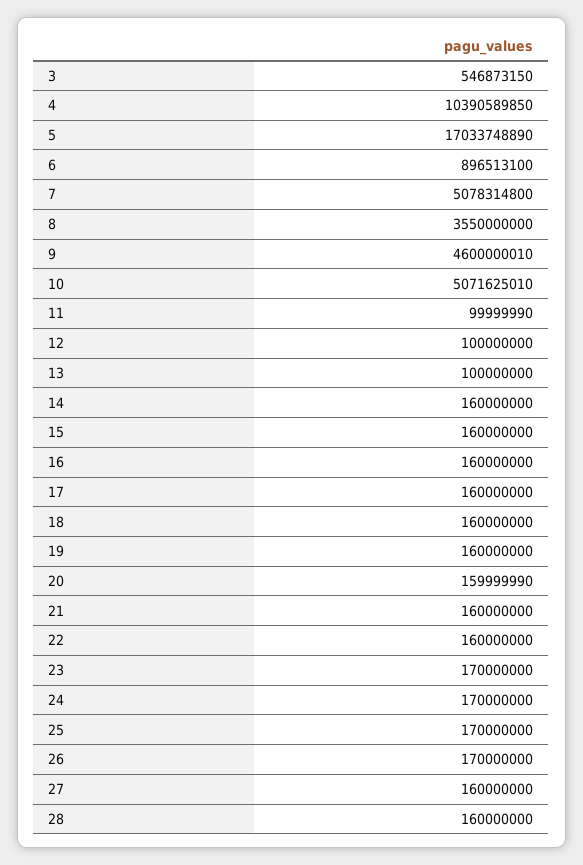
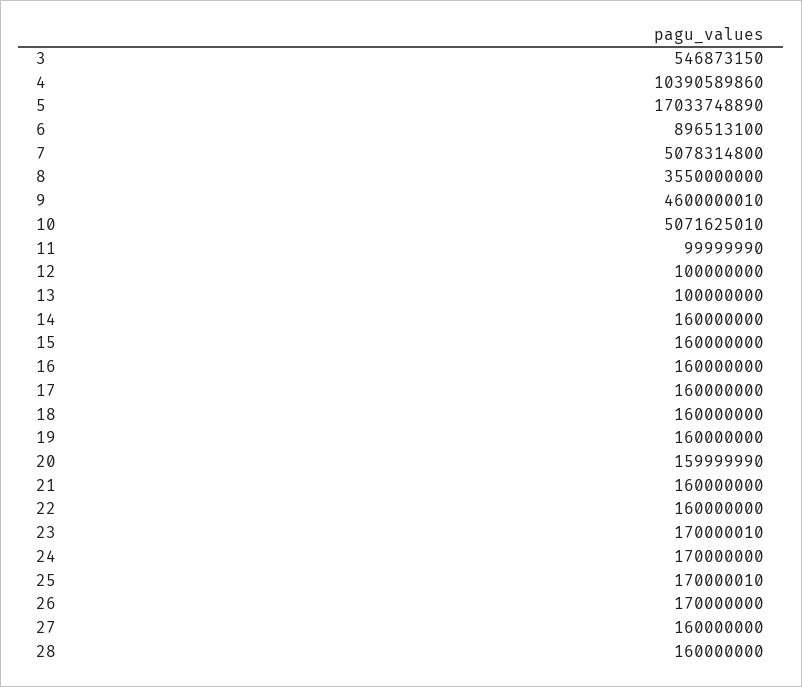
  {
    "3": 546873150,
-   "4": 10390589850,
+   "4": 10390589860,
    "5": 17033748890,
    "6": 896513100,
    "7": 5078314800,
    "8": 3550000000,
    "9": 4600000010,
    "10": 5071625010,
    "11": 99999990,
    "12": 100000000,
    "13": 100000000,
    "14": 160000000,
    "15": 160000000,
    "16": 160000000,
    "17": 160000000,
    "18": 160000000,
    "19": 160000000,
    "20": 159999990,
    "21": 160000000,
    "22": 160000000,
-   "23": 170000000,
+   "23": 170000010,
    "24": 170000000,
-   "25": 170000000,
+   "25": 170000010,
    "26": 170000000,
    "27": 160000000,
    "28": 160000000
  }

